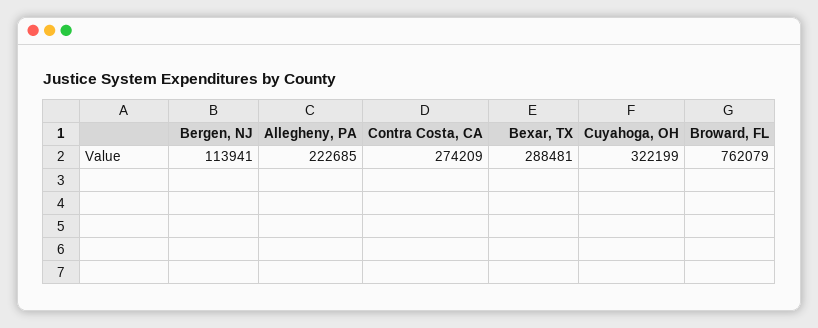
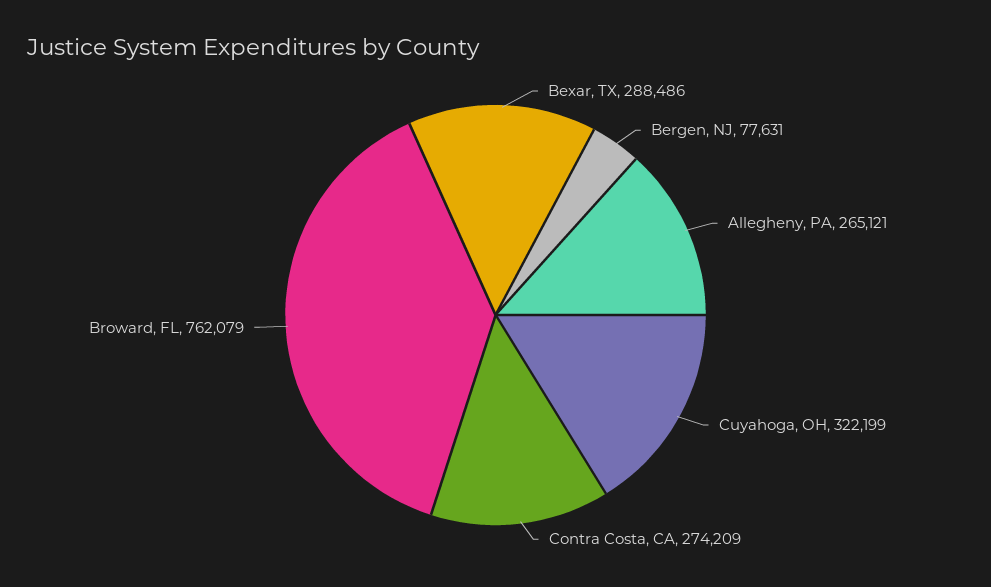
  {
-   "Bergen, NJ": 113941,
+   "Bergen, NJ": 77631,
-   "Allegheny, PA": 222685,
+   "Allegheny, PA": 265121,
    "Contra Costa, CA": 274209,
-   "Bexar, TX": 288481,
+   "Bexar, TX": 288486,
    "Cuyahoga, OH": 322199,
    "Broward, FL": 762079
  }

